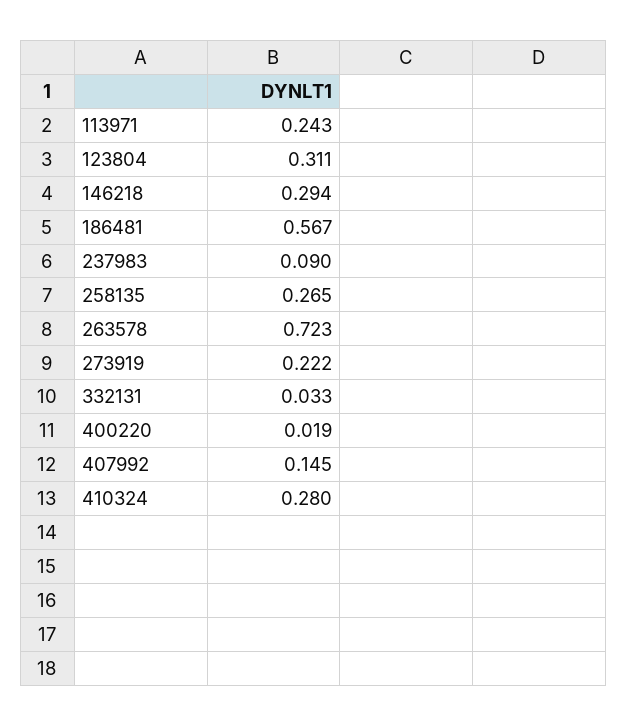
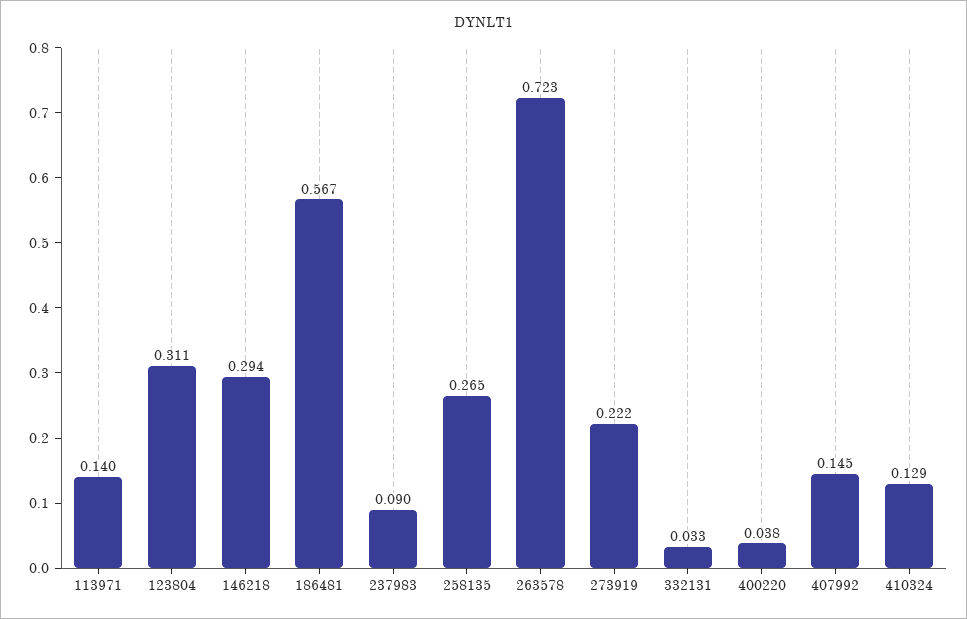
  {
-   "113971": 0.243,
+   "113971": 0.14,
    "123804": 0.311,
    "146218": 0.294,
    "186481": 0.567,
    "237983": 0.09,
    "258135": 0.265,
    "263578": 0.723,
    "273919": 0.222,
    "332131": 0.033,
-   "400220": 0.019,
+   "400220": 0.038,
    "407992": 0.145,
-   "410324": 0.28
+   "410324": 0.129
  }

